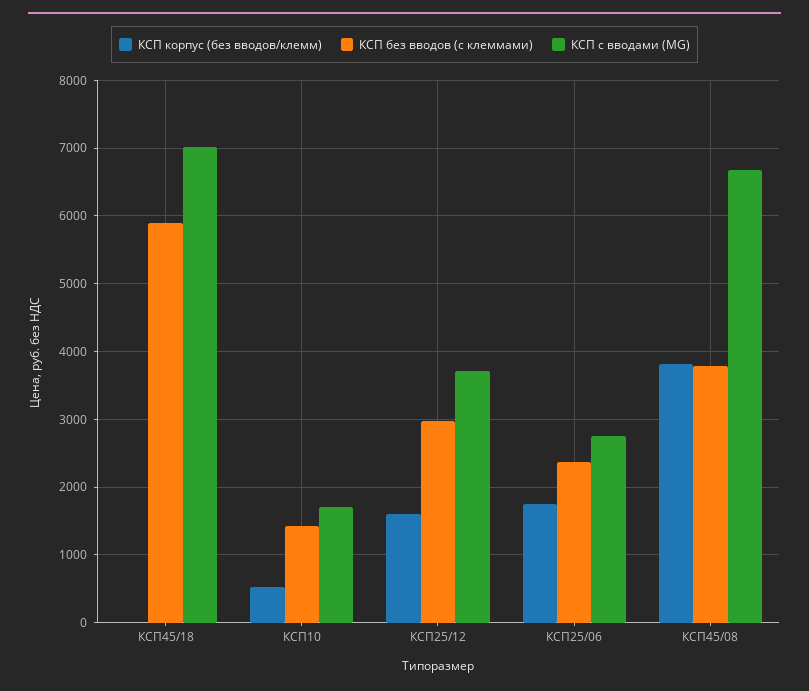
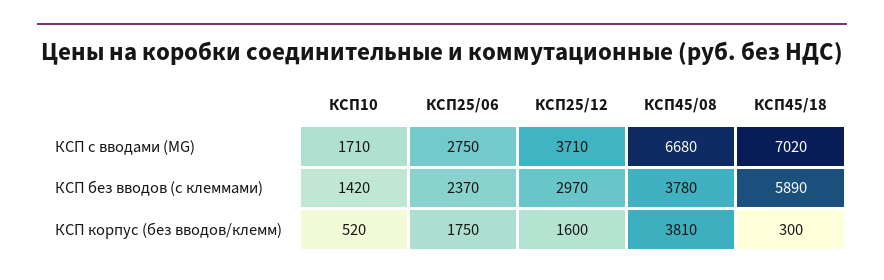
  {
    "КСП корпус (без вводов/клемм)": {
-     "КСП45/18": 0,
+     "КСП45/18": 300,
      "КСП10": 520,
      "КСП25/12": 1600,
      "КСП25/06": 1750,
      "КСП45/08": 3810
    },
    "КСП без вводов (с клеммами)": {
      "КСП45/18": 5890,
      "КСП10": 1420,
      "КСП25/12": 2970,
      "КСП25/06": 2370,
      "КСП45/08": 3780
    },
    "КСП с вводами (MG)": {
      "КСП45/18": 7020,
      "КСП10": 1710,
      "КСП25/12": 3710,
      "КСП25/06": 2750,
      "КСП45/08": 6680
    }
  }

